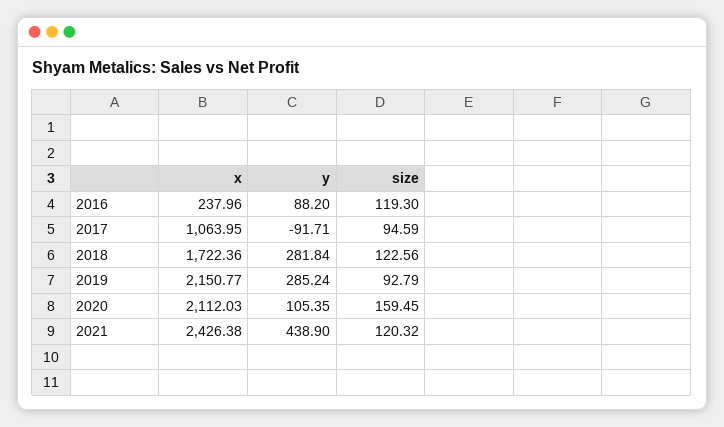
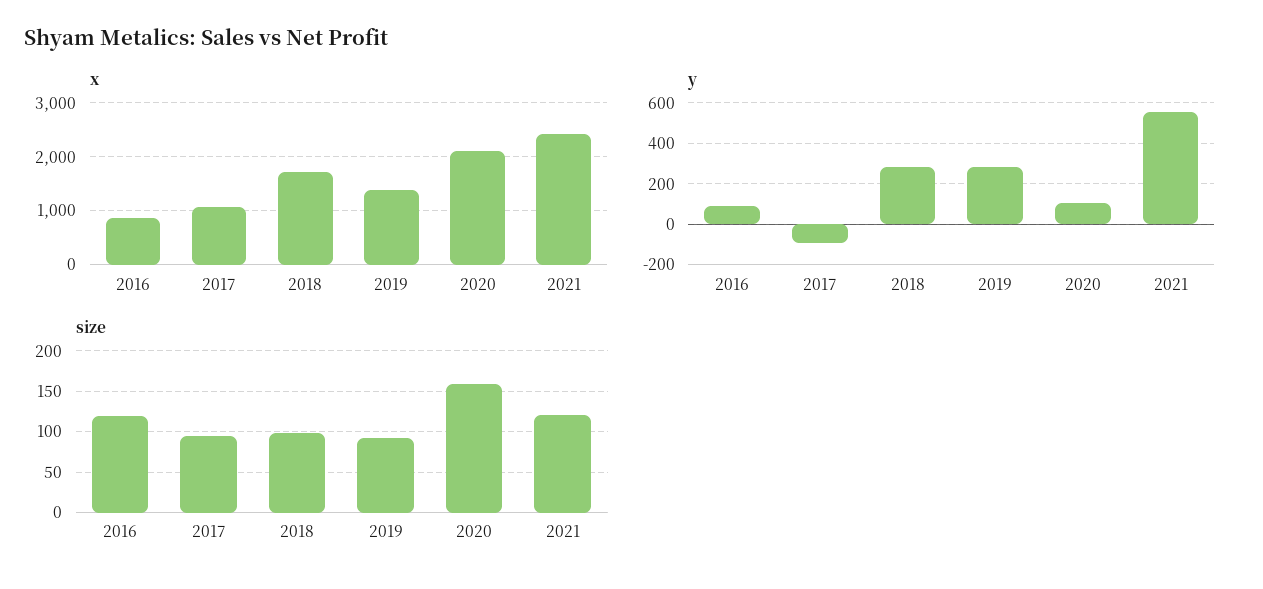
  {
    "x": {
-     "2016": 237.96,
+     "2016": 800,
      "2017": 1063.95,
      "2018": 1722.36,
-     "2019": 2150.77,
+     "2019": 1400,
      "2020": 2112.03,
      "2021": 2426.38
    },
    "y": {
      "2016": 88.2,
      "2017": -91.71,
      "2018": 281.84,
      "2019": 285.24,
      "2020": 105.35,
-     "2021": 438.9
+     "2021": 550
    },
    "size": {
      "2016": 119.3,
      "2017": 94.59,
-     "2018": 122.56,
+     "2018": 100,
      "2019": 92.79,
      "2020": 159.45,
      "2021": 120.32
    }
  }

